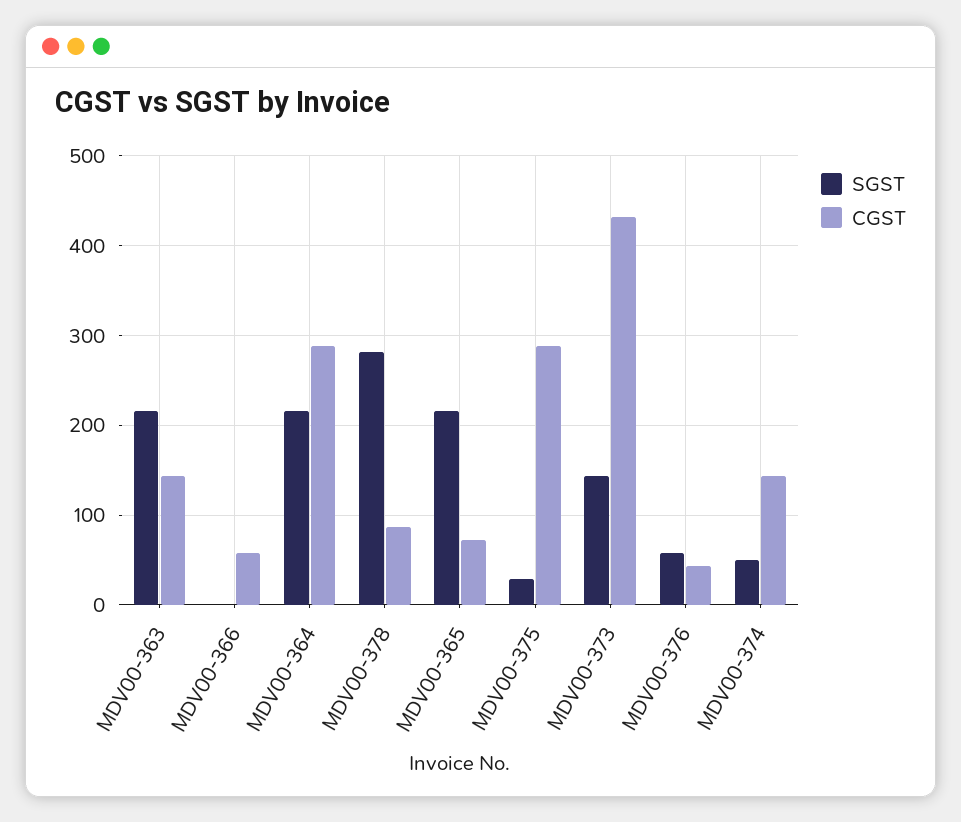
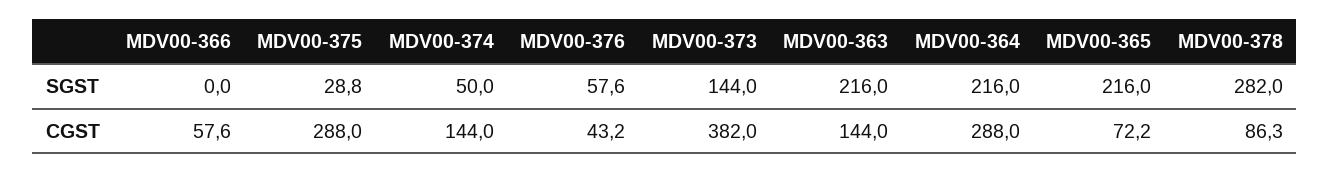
  {
    "SGST": {
      "MDV00-363": 216,
      "MDV00-366": 0,
      "MDV00-364": 216,
      "MDV00-378": 282,
      "MDV00-365": 216,
      "MDV00-375": 28.8,
      "MDV00-373": 144,
      "MDV00-376": 57.6,
      "MDV00-374": 50
    },
    "CGST": {
      "MDV00-363": 144,
      "MDV00-366": 57.6,
      "MDV00-364": 288,
      "MDV00-378": 86.3,
      "MDV00-365": 72.2,
      "MDV00-375": 288,
-     "MDV00-373": 430,
+     "MDV00-373": 382,
      "MDV00-376": 43.2,
      "MDV00-374": 144
    }
  }

